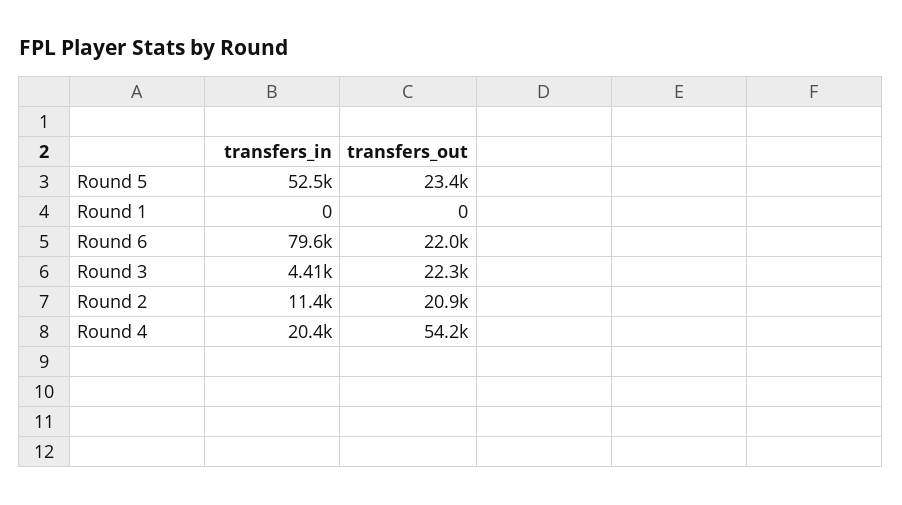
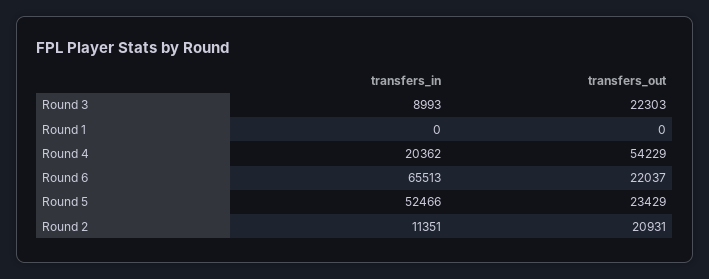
  {
    "transfers_in": {
      "Round 5": 52466,
      "Round 1": 0,
-     "Round 6": 79600,
+     "Round 6": 65513,
-     "Round 3": 4410,
+     "Round 3": 8993,
      "Round 2": 11351,
      "Round 4": 20362
    },
    "transfers_out": {
      "Round 5": 23429,
      "Round 1": 0,
      "Round 6": 22037,
      "Round 3": 22303,
      "Round 2": 20931,
      "Round 4": 54229
    }
  }

